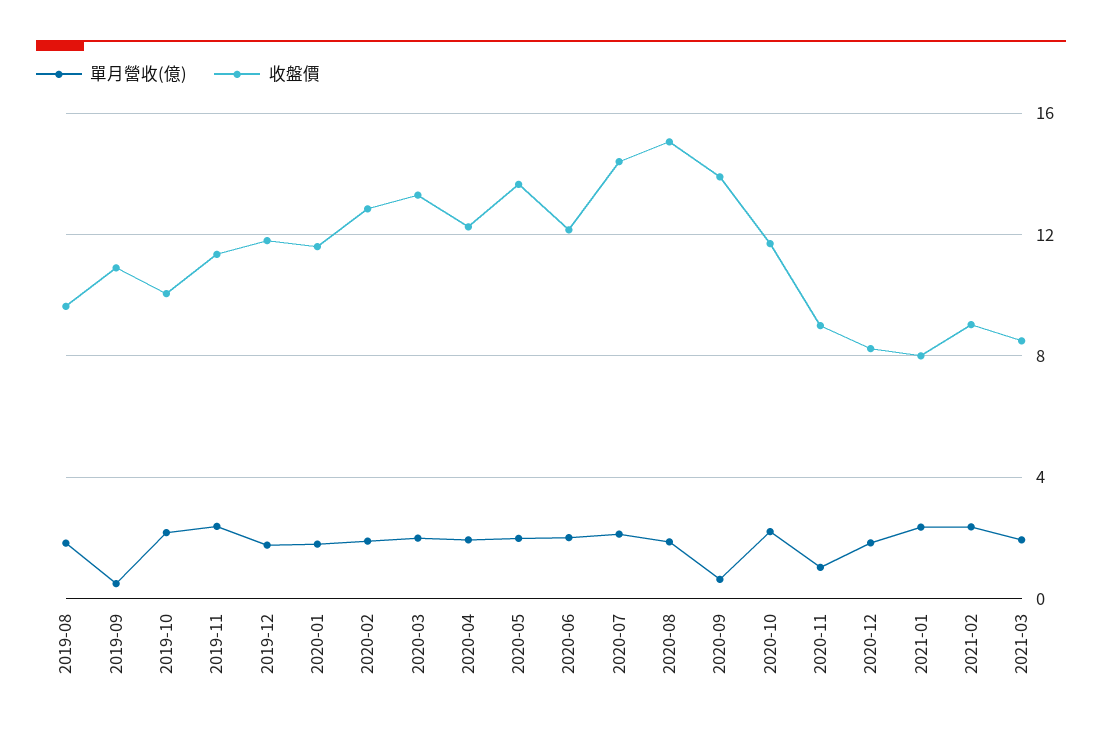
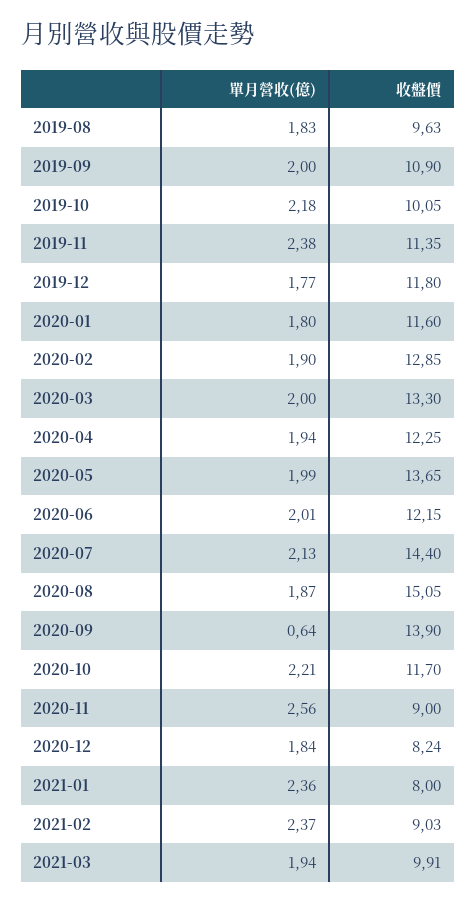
  {
    "單月營收(億)": {
      "2019-08": 1.83,
-     "2019-09": 0.5,
+     "2019-09": 2,
      "2019-10": 2.18,
      "2019-11": 2.38,
      "2019-12": 1.77,
      "2020-01": 1.8,
      "2020-02": 1.9,
      "2020-03": 2,
      "2020-04": 1.94,
      "2020-05": 1.99,
      "2020-06": 2.01,
      "2020-07": 2.13,
      "2020-08": 1.87,
      "2020-09": 0.64,
      "2020-10": 2.21,
-     "2020-11": 1,
+     "2020-11": 2.56,
      "2020-12": 1.84,
      "2021-01": 2.36,
      "2021-02": 2.37,
      "2021-03": 1.94
    },
    "收盤價": {
      "2019-08": 9.63,
      "2019-09": 10.9,
      "2019-10": 10.05,
      "2019-11": 11.35,
      "2019-12": 11.8,
      "2020-01": 11.6,
      "2020-02": 12.85,
      "2020-03": 13.3,
      "2020-04": 12.25,
      "2020-05": 13.65,
      "2020-06": 12.15,
      "2020-07": 14.4,
      "2020-08": 15.05,
      "2020-09": 13.9,
      "2020-10": 11.7,
      "2020-11": 9,
      "2020-12": 8.24,
      "2021-01": 8,
      "2021-02": 9.03,
-     "2021-03": 8.5
+     "2021-03": 9.91
    }
  }

